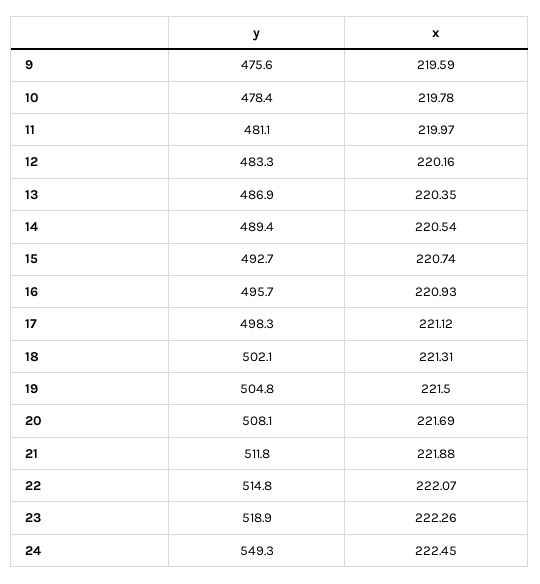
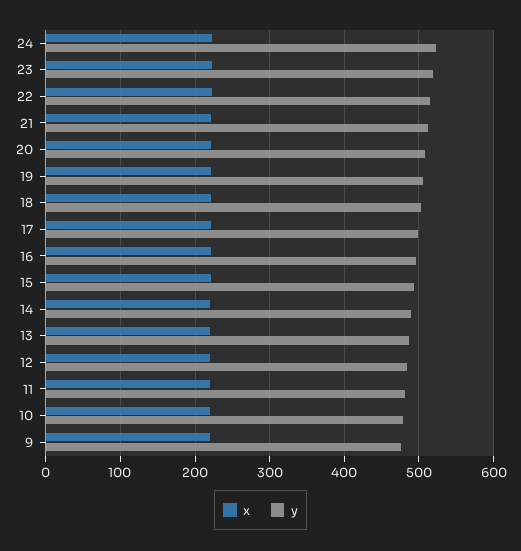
  {
    "y": {
      "9": 475.6,
      "10": 478.4,
      "11": 481.1,
      "12": 483.3,
      "13": 486.9,
      "14": 489.4,
      "15": 492.7,
      "16": 495.7,
      "17": 498.3,
      "18": 502.1,
      "19": 504.8,
      "20": 508.1,
      "21": 511.8,
      "22": 514.8,
      "23": 518.9,
-     "24": 549.3
+     "24": 520
    },
    "x": {
      "9": 219.59,
      "10": 219.78,
      "11": 219.97,
      "12": 220.16,
      "13": 220.35,
      "14": 220.54,
      "15": 220.74,
      "16": 220.93,
      "17": 221.12,
      "18": 221.31,
      "19": 221.5,
      "20": 221.69,
      "21": 221.88,
      "22": 222.07,
      "23": 222.26,
      "24": 222.45
    }
  }

